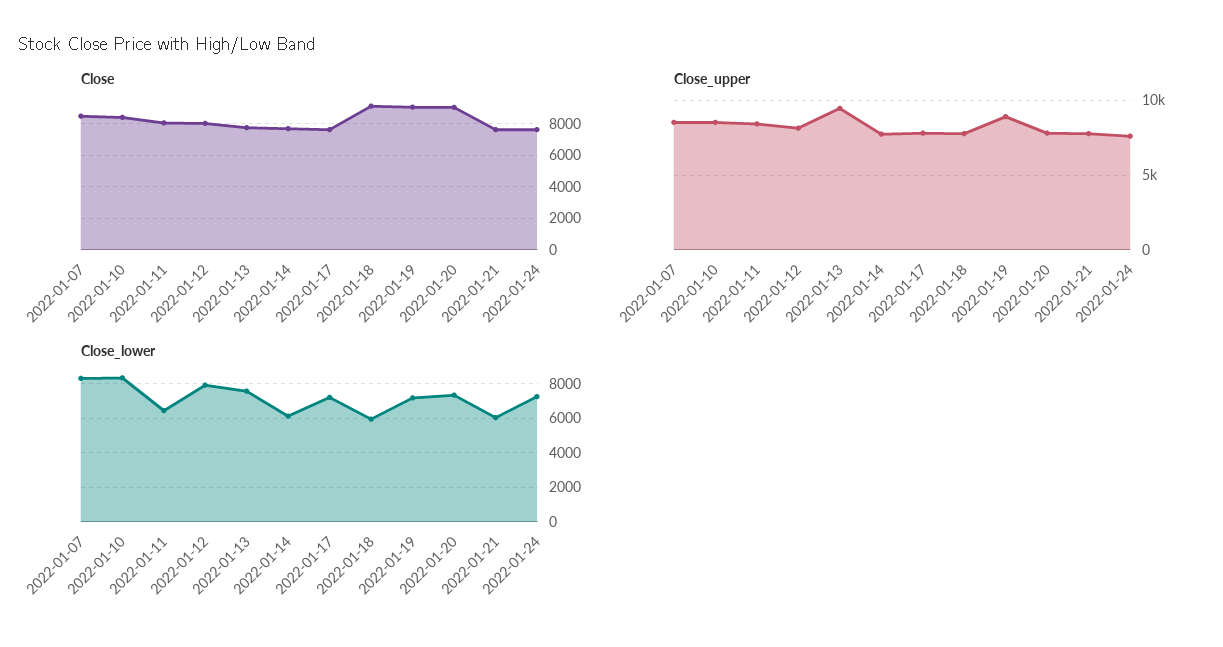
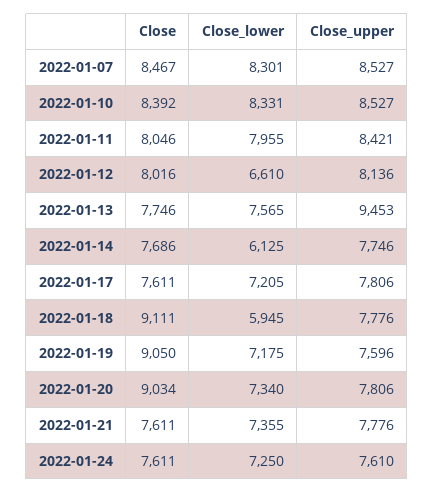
  {
    "Close": {
      "2022-01-07": 8467,
      "2022-01-10": 8392,
      "2022-01-11": 8046,
      "2022-01-12": 8016,
      "2022-01-13": 7746,
      "2022-01-14": 7686,
      "2022-01-17": 7611,
      "2022-01-18": 9111,
      "2022-01-19": 9050,
      "2022-01-20": 9034,
      "2022-01-21": 7611,
      "2022-01-24": 7611
    },
    "Close_upper": {
      "2022-01-07": 8527,
      "2022-01-10": 8527,
      "2022-01-11": 8421,
      "2022-01-12": 8136,
      "2022-01-13": 9453,
      "2022-01-14": 7746,
      "2022-01-17": 7806,
      "2022-01-18": 7776,
-     "2022-01-19": 9000,
+     "2022-01-19": 7596,
      "2022-01-20": 7806,
      "2022-01-21": 7776,
      "2022-01-24": 7610
    },
    "Close_lower": {
      "2022-01-07": 8301,
      "2022-01-10": 8331,
-     "2022-01-11": 6500,
+     "2022-01-11": 7955,
-     "2022-01-12": 8000,
+     "2022-01-12": 6610,
      "2022-01-13": 7565,
      "2022-01-14": 6125,
      "2022-01-17": 7205,
      "2022-01-18": 5945,
      "2022-01-19": 7175,
      "2022-01-20": 7340,
-     "2022-01-21": 6000,
+     "2022-01-21": 7355,
      "2022-01-24": 7250
    }
  }

